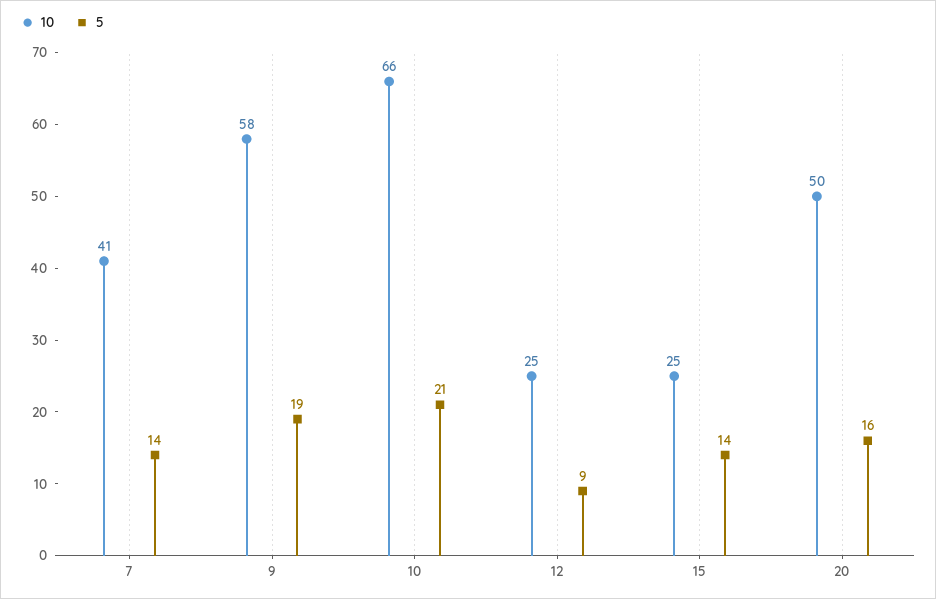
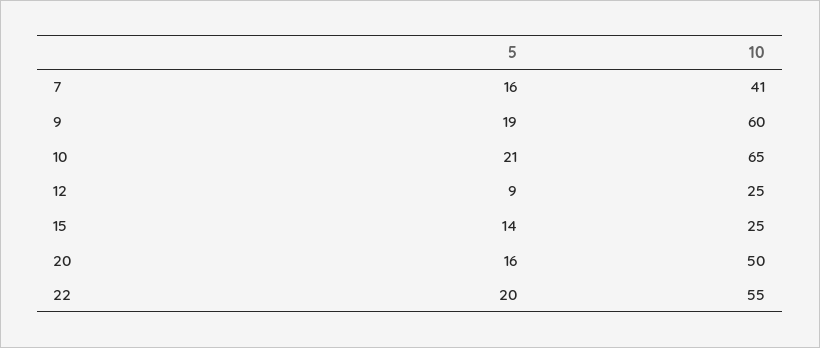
  {
    "10": {
      "7": 41,
-     "9": 58,
+     "9": 60,
-     "10": 66,
+     "10": 65,
      "12": 25,
      "15": 25,
-     "20": 50
+     "20": 50,
+     "22": 55
    },
    "5": {
-     "7": 14,
+     "7": 16,
      "9": 19,
      "10": 21,
      "12": 9,
      "15": 14,
-     "20": 16
+     "20": 16,
+     "22": 20
    }
  }

